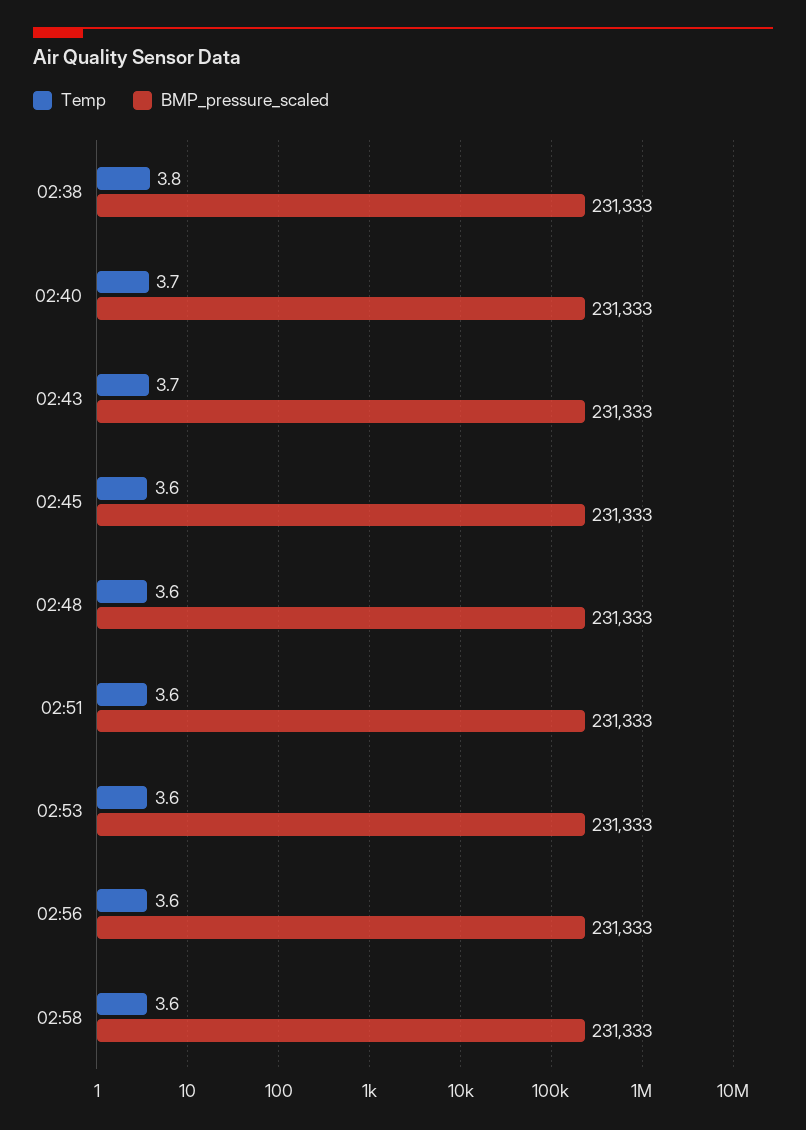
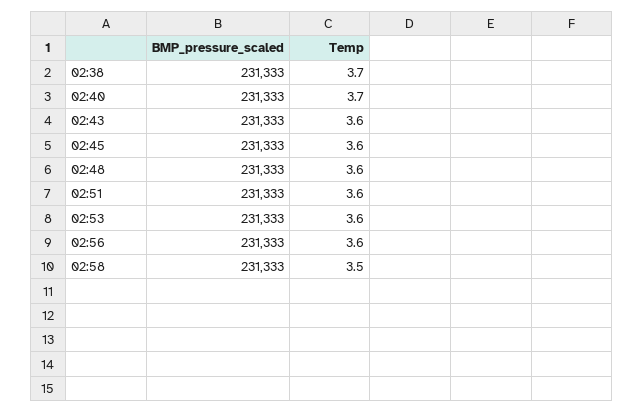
  {
    "Temp": {
-     "02:38": 3.8,
+     "02:38": 3.7,
      "02:40": 3.7,
-     "02:43": 3.7,
+     "02:43": 3.6,
      "02:45": 3.6,
      "02:48": 3.6,
      "02:51": 3.6,
      "02:53": 3.6,
      "02:56": 3.6,
-     "02:58": 3.6
+     "02:58": 3.5
    },
    "BMP_pressure_scaled": {
      "02:38": 231333,
      "02:40": 231333,
      "02:43": 231333,
      "02:45": 231333,
      "02:48": 231333,
      "02:51": 231333,
      "02:53": 231333,
      "02:56": 231333,
      "02:58": 231333
    }
  }

